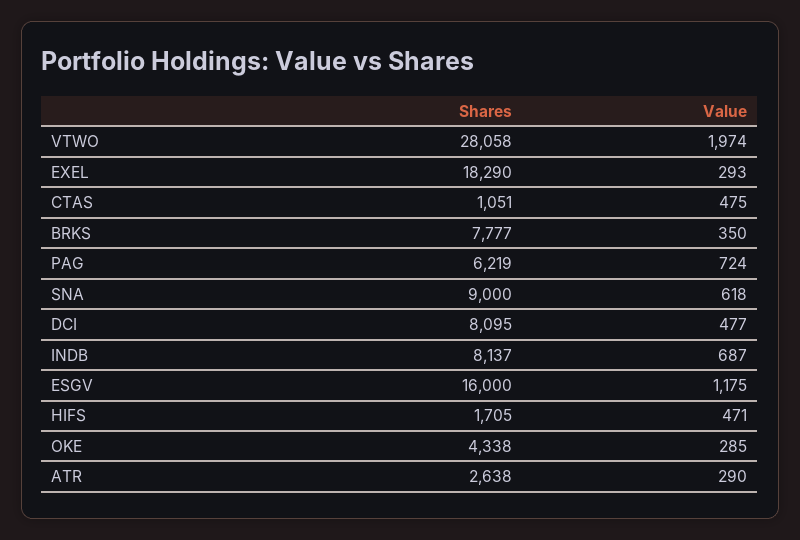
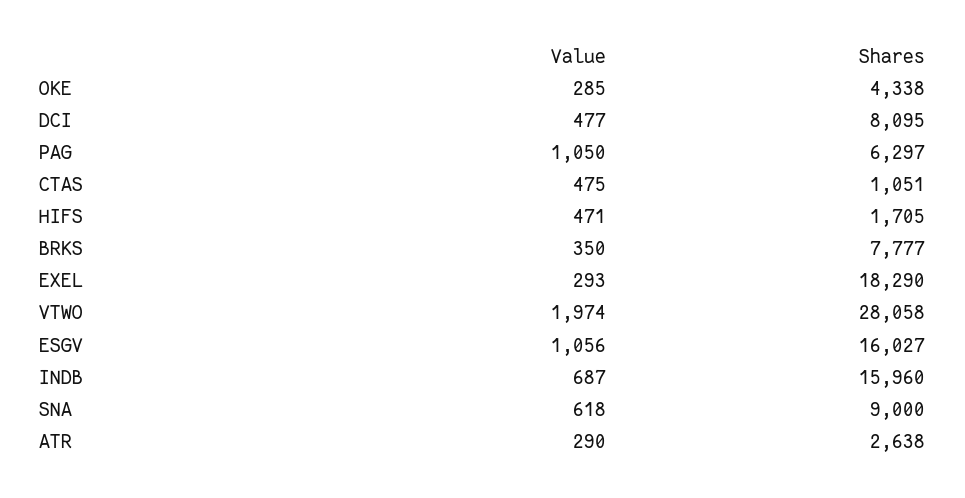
  {
    "Shares": {
      "VTWO": 28058,
      "EXEL": 18290,
      "CTAS": 1051,
      "BRKS": 7777,
-     "PAG": 6219,
+     "PAG": 6297,
      "SNA": 9000,
      "DCI": 8095,
-     "INDB": 8137,
+     "INDB": 15960,
-     "ESGV": 16000,
+     "ESGV": 16027,
      "HIFS": 1705,
      "OKE": 4338,
      "ATR": 2638
    },
    "Value": {
      "VTWO": 1974,
      "EXEL": 293,
      "CTAS": 475,
      "BRKS": 350,
-     "PAG": 724,
+     "PAG": 1050,
      "SNA": 618,
      "DCI": 477,
      "INDB": 687,
-     "ESGV": 1175,
+     "ESGV": 1056,
      "HIFS": 471,
      "OKE": 285,
      "ATR": 290
    }
  }

